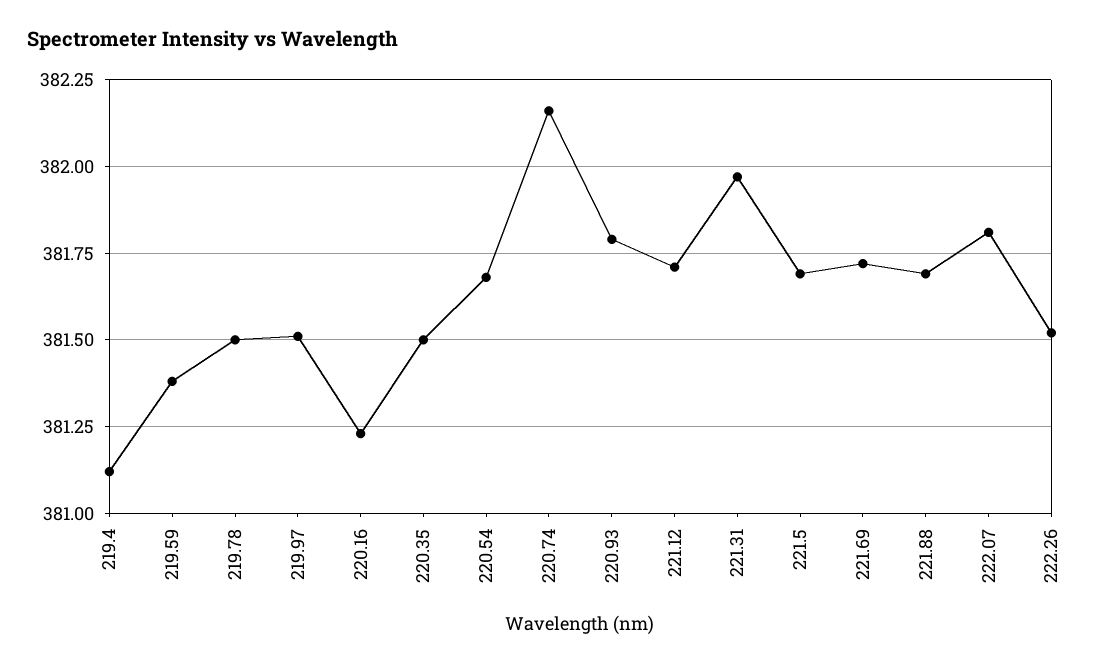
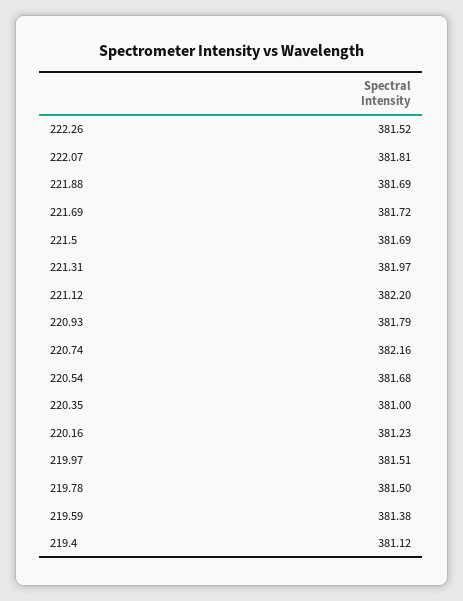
  {
    "219.4": 381.12,
    "219.59": 381.38,
    "219.78": 381.5,
    "219.97": 381.51,
    "220.16": 381.23,
-   "220.35": 381.5,
+   "220.35": 381,
    "220.54": 381.68,
    "220.74": 382.16,
    "220.93": 381.79,
-   "221.12": 381.7,
+   "221.12": 382.2,
    "221.31": 381.97,
    "221.5": 381.69,
    "221.69": 381.72,
    "221.88": 381.69,
    "222.07": 381.81,
    "222.26": 381.52
  }

